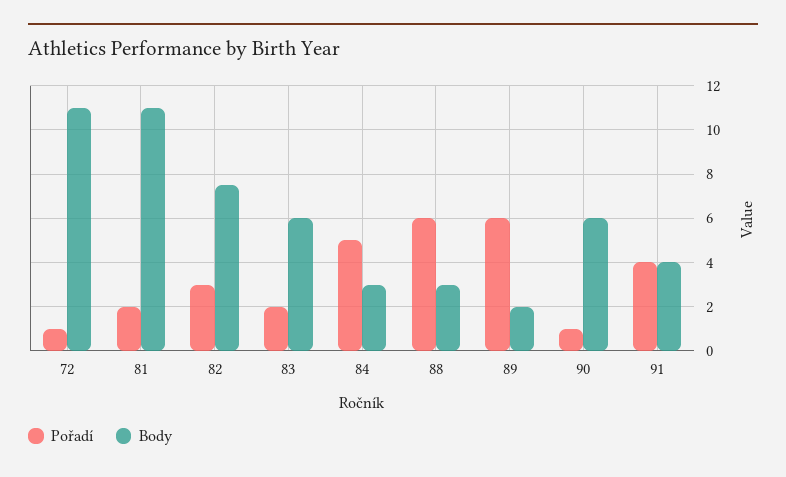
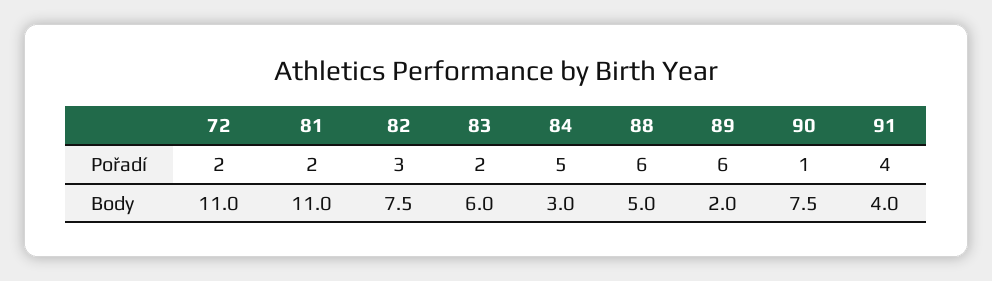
  {
    "Pořadí": {
-     "72": 1,
+     "72": 2,
      "81": 2,
      "82": 3,
      "83": 2,
      "84": 5,
      "88": 6,
      "89": 6,
      "90": 1,
      "91": 4
    },
    "Body": {
      "72": 11,
      "81": 11,
      "82": 7.5,
      "83": 6,
      "84": 3,
-     "88": 3,
+     "88": 5,
      "89": 2,
-     "90": 6,
+     "90": 7.5,
      "91": 4
    }
  }

